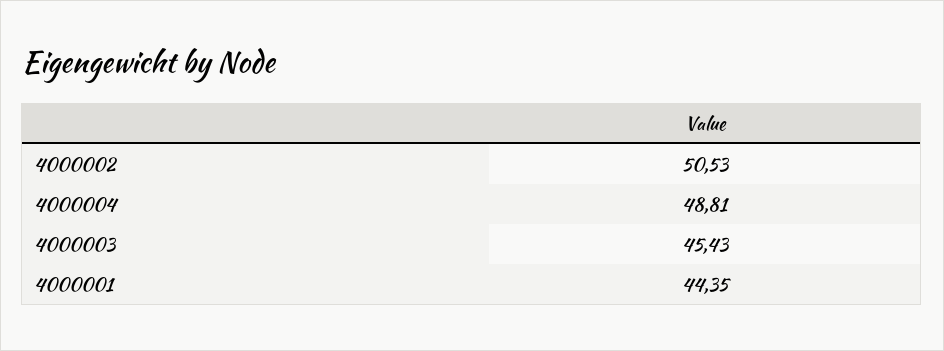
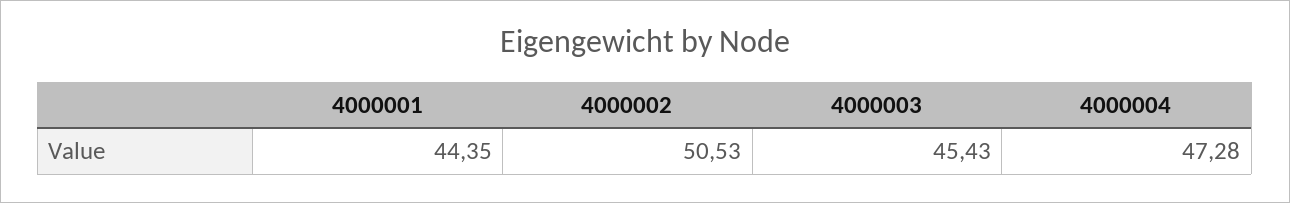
  {
    "4000002": 50.53,
-   "4000004": 48.81,
+   "4000004": 47.28,
    "4000003": 45.43,
    "4000001": 44.35
  }

